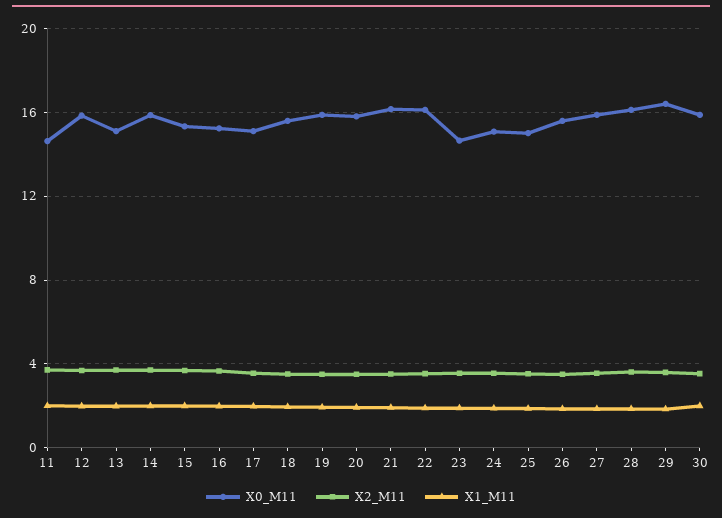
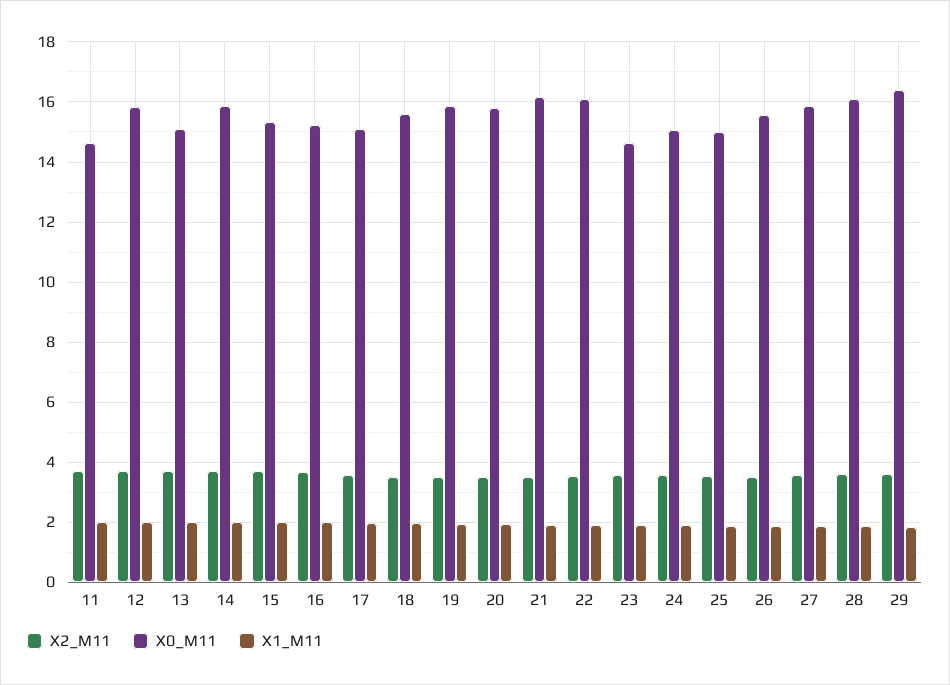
  {
    "X0_M11": {
      "11": 14.6,
      "12": 15.8,
      "13": 15.2,
      "14": 15.8,
      "15": 15.4,
      "16": 15.2,
      "17": 15.2,
      "18": 15.6,
      "19": 15.8,
      "20": 15.8,
      "21": 16.2,
      "22": 16.2,
      "23": 14.6,
      "24": 15,
      "25": 15,
      "26": 15.6,
      "27": 15.8,
      "28": 16.2,
-     "29": 16.4,
+     "29": 16.4
-     "30": 16
    },
    "X2_M11": {
      "11": 3.8,
      "12": 3.6,
      "13": 3.8,
      "14": 3.8,
      "15": 3.6,
      "16": 3.6,
      "17": 3.6,
      "18": 3.6,
      "19": 3.6,
      "20": 3.6,
      "21": 3.6,
      "22": 3.6,
      "23": 3.6,
      "24": 3.6,
      "25": 3.6,
      "26": 3.6,
      "27": 3.6,
      "28": 3.6,
-     "29": 3.6,
+     "29": 3.6
-     "30": 3.5
    },
    "X1_M11": {
      "11": 2,
      "12": 2,
      "13": 2,
      "14": 2,
      "15": 2,
      "16": 2,
      "17": 2,
      "18": 2,
      "19": 2,
      "20": 2,
      "21": 2,
      "22": 2,
      "23": 2,
      "24": 1.8,
      "25": 1.8,
      "26": 1.8,
      "27": 1.8,
      "28": 1.8,
-     "29": 1.8,
+     "29": 1.8
-     "30": 2
    }
  }

